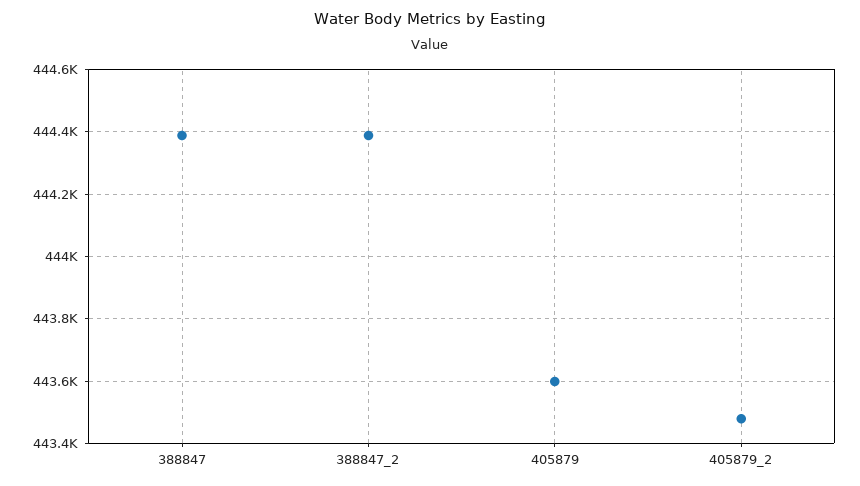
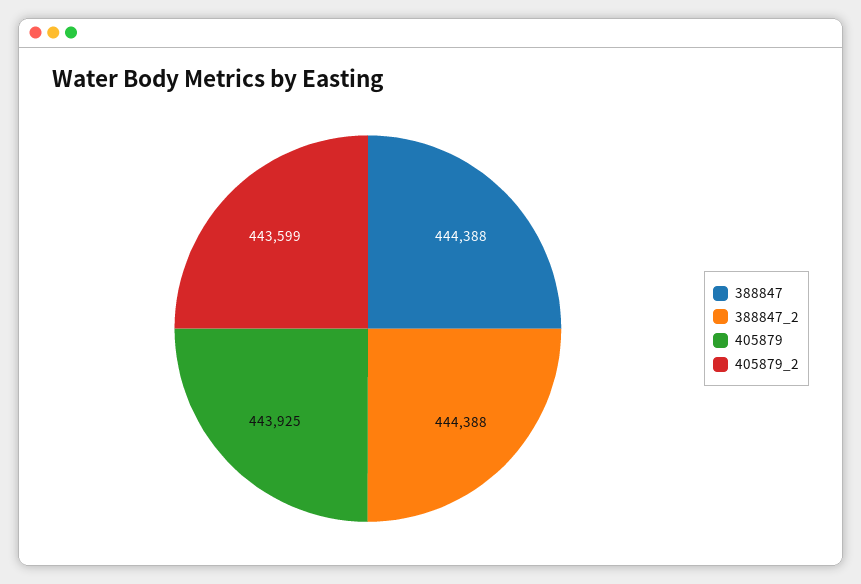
  {
    "388847": 444388,
    "388847_2": 444388,
-   "405879": 443600,
+   "405879": 443925,
-   "405879_2": 443480
+   "405879_2": 443599
  }

